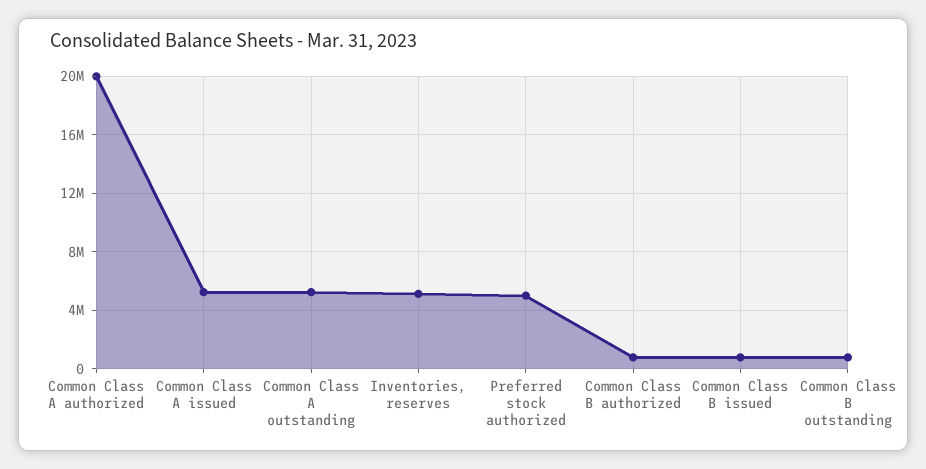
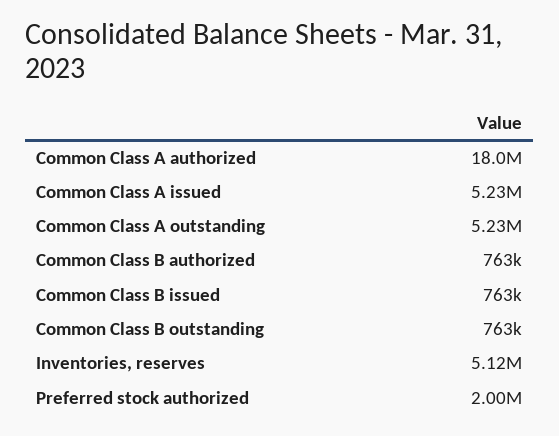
  {
-   "Common Class A authorized": 20000000,
+   "Common Class A authorized": 18000000,
    "Common Class A issued": 5230000,
    "Common Class A outstanding": 5230000,
    "Inventories, reserves": 5120000,
-   "Preferred stock authorized": 5000000,
+   "Preferred stock authorized": 2000000,
    "Common Class B authorized": 763000,
    "Common Class B issued": 763000,
    "Common Class B outstanding": 763000
  }

